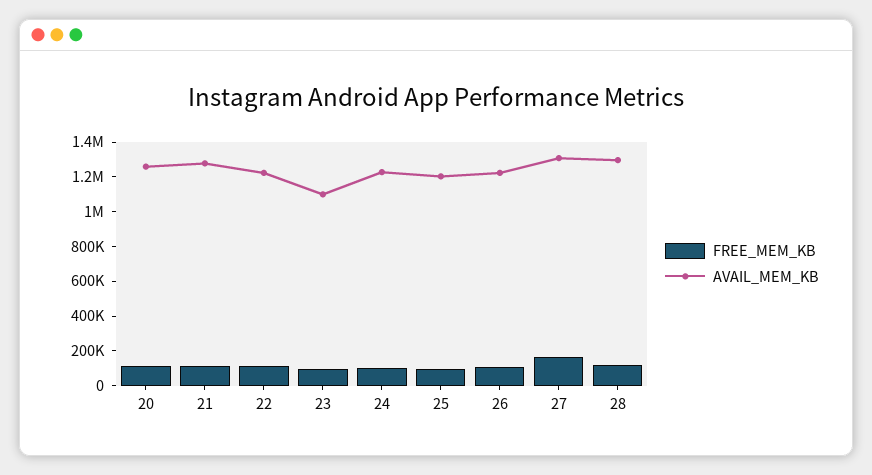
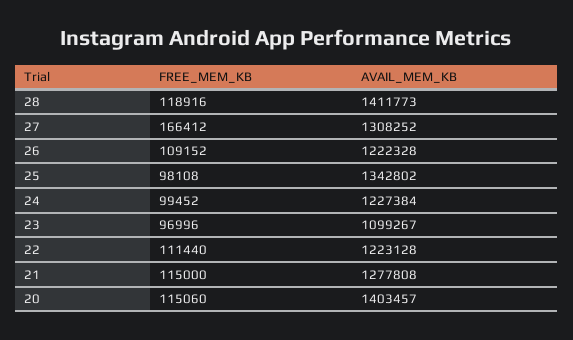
  {
    "FREE_MEM_KB": {
      "20": 115060,
      "21": 115000,
      "22": 111440,
      "23": 96996,
      "24": 99452,
      "25": 98108,
      "26": 109152,
      "27": 166412,
      "28": 118916
    },
    "AVAIL_MEM_KB": {
-     "20": 1250000,
+     "20": 1403457,
      "21": 1277808,
      "22": 1223128,
      "23": 1099267,
      "24": 1227384,
-     "25": 1200000,
+     "25": 1342802,
      "26": 1222328,
      "27": 1308252,
-     "28": 1300000
+     "28": 1411773
    }
  }

